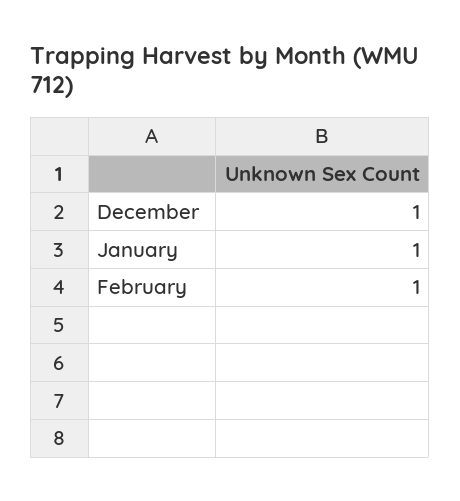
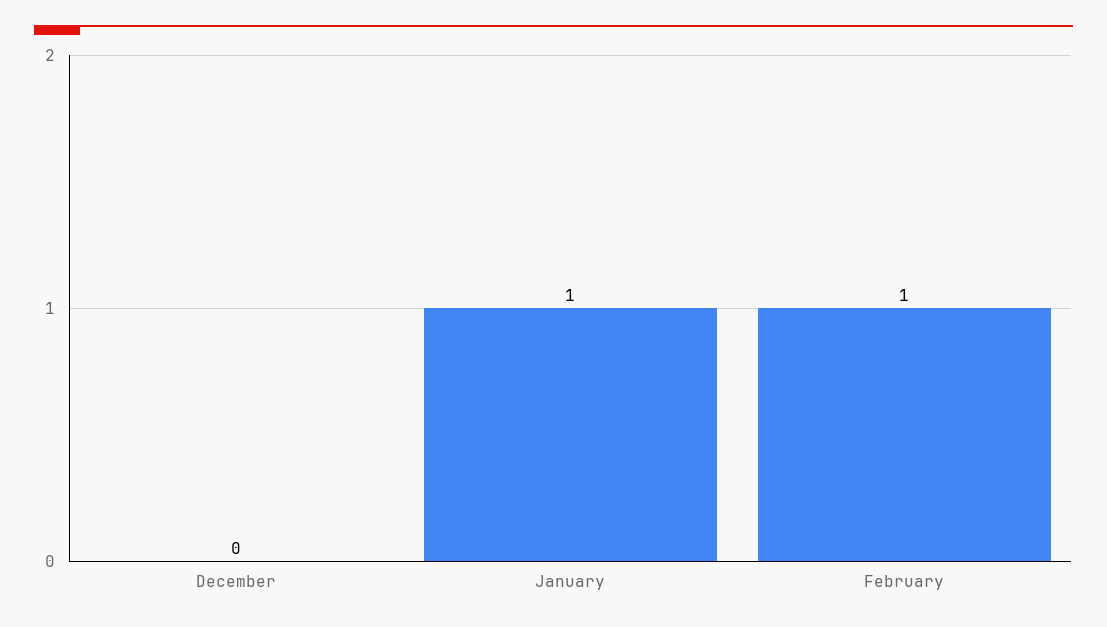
  {
-   "December": 1,
+   "December": 0,
    "January": 1,
    "February": 1
  }

